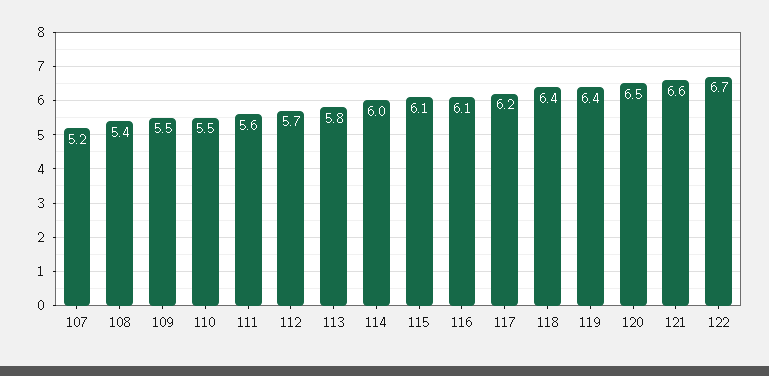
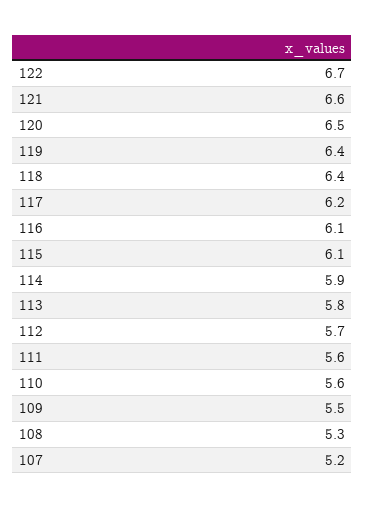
  {
    "107": 5.2,
-   "108": 5.4,
+   "108": 5.3,
    "109": 5.5,
-   "110": 5.5,
+   "110": 5.6,
    "111": 5.6,
    "112": 5.7,
    "113": 5.8,
-   "114": 6,
+   "114": 5.9,
    "115": 6.1,
    "116": 6.1,
    "117": 6.2,
    "118": 6.4,
    "119": 6.4,
    "120": 6.5,
    "121": 6.6,
    "122": 6.7
  }

